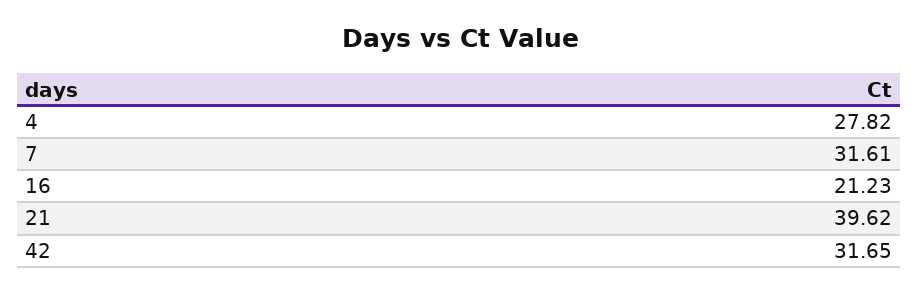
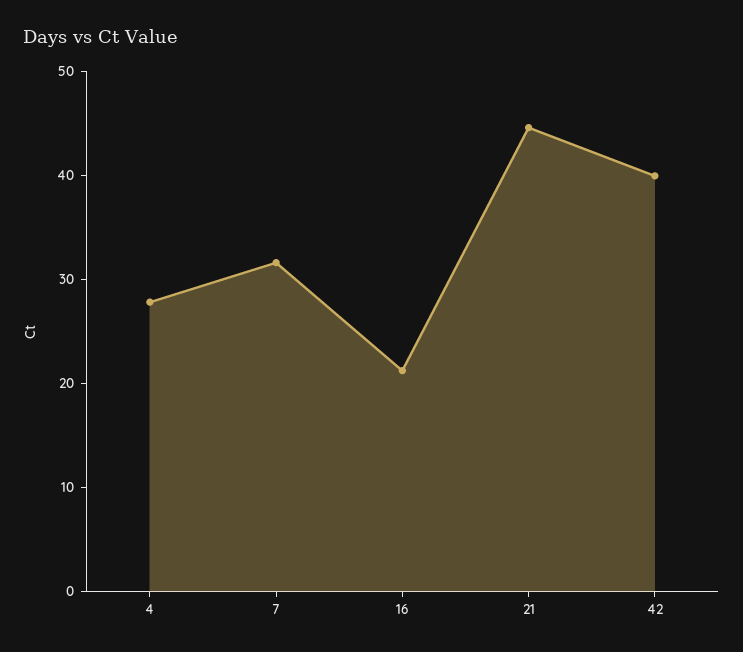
  {
    "4": 27.82,
    "7": 31.61,
    "16": 21.23,
-   "21": 39.62,
+   "21": 44,
-   "42": 31.65
+   "42": 40
  }

